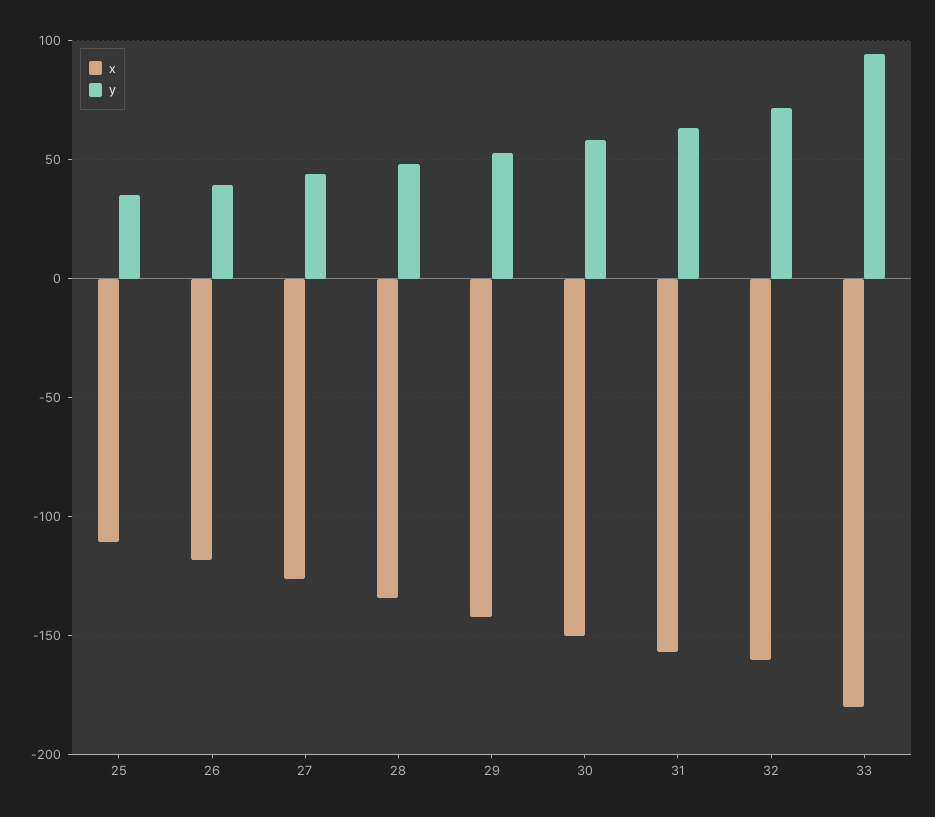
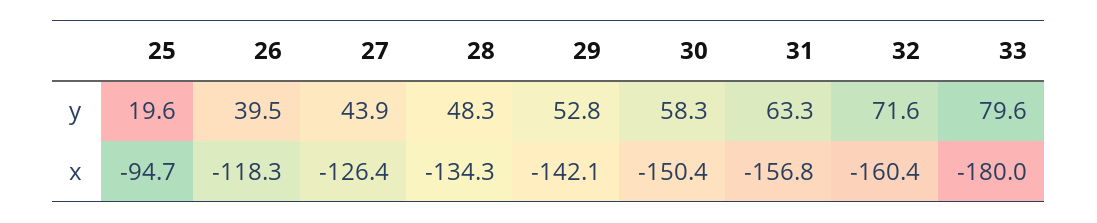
  {
    "x": {
-     "25": -110,
+     "25": -94.7,
      "26": -118.3,
      "27": -126.4,
      "28": -134.3,
      "29": -142.1,
      "30": -150.4,
      "31": -156.8,
      "32": -160.4,
      "33": -180
    },
    "y": {
-     "25": 35,
+     "25": 19.6,
      "26": 39.5,
      "27": 43.9,
      "28": 48.3,
      "29": 52.8,
      "30": 58.3,
      "31": 63.3,
      "32": 71.6,
-     "33": 95
+     "33": 79.6
    }
  }

